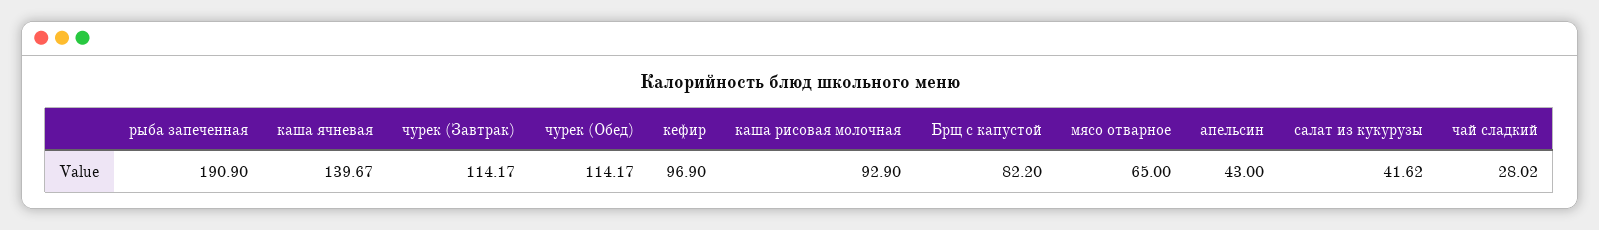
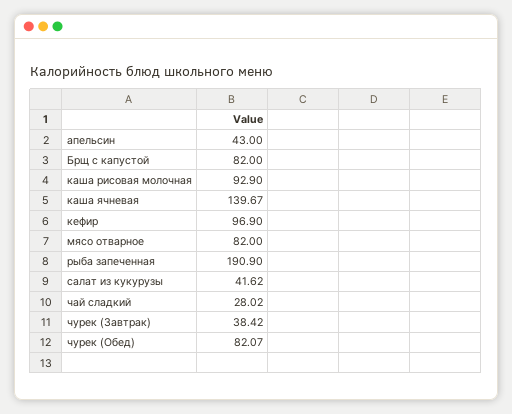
  {
    "рыба запеченная": 190.9,
    "каша ячневая": 139.67,
-   "чурек (Завтрак)": 114.17,
+   "чурек (Завтрак)": 38.42,
-   "чурек (Обед)": 114.17,
+   "чурек (Обед)": 82.07,
    "кефир": 96.9,
    "каша рисовая молочная": 92.9,
-   "Брщ с капустой": 82.2,
+   "Брщ с капустой": 82,
-   "мясо отварное": 65,
+   "мясо отварное": 82,
    "апельсин": 43,
    "салат из кукурузы": 41.62,
    "чай сладкий": 28.02
  }

